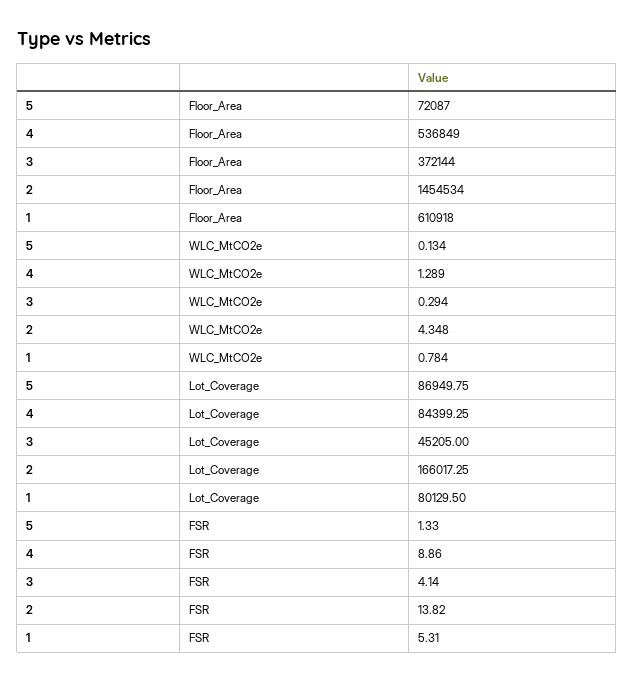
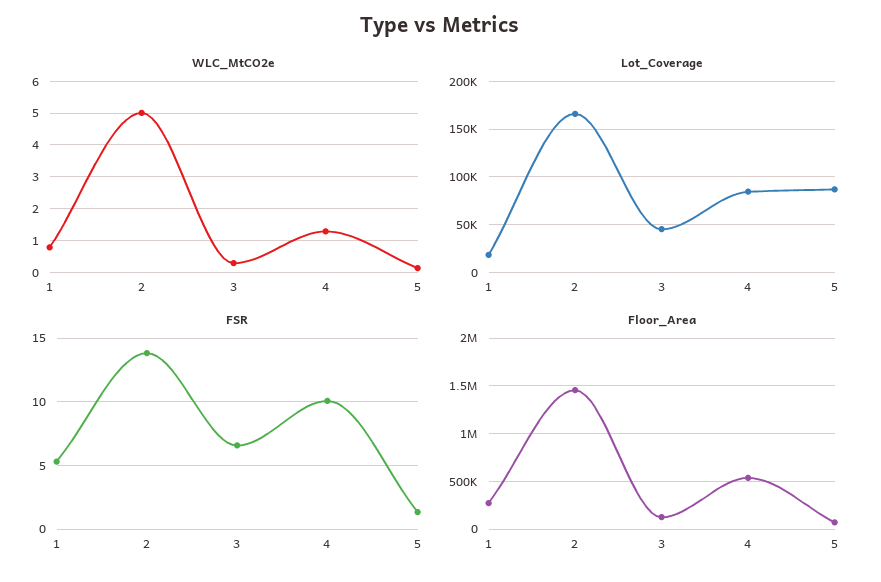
  {
    "Floor_Area": {
      "5": 72087,
      "4": 536849,
-     "3": 372144,
+     "3": 100000,
      "2": 1454534,
-     "1": 610918
+     "1": 300000
    },
    "WLC_MtCO2e": {
      "5": 0.134,
      "4": 1.289,
      "3": 0.294,
-     "2": 4.348,
+     "2": 5,
      "1": 0.784
    },
    "Lot_Coverage": {
      "5": 86949.75,
      "4": 84399.25,
      "3": 45205,
      "2": 166017.25,
-     "1": 80129.5
+     "1": 20000
    },
    "FSR": {
      "5": 1.33,
-     "4": 8.86,
+     "4": 10,
-     "3": 4.14,
+     "3": 6.5,
      "2": 13.82,
      "1": 5.31
    }
  }

